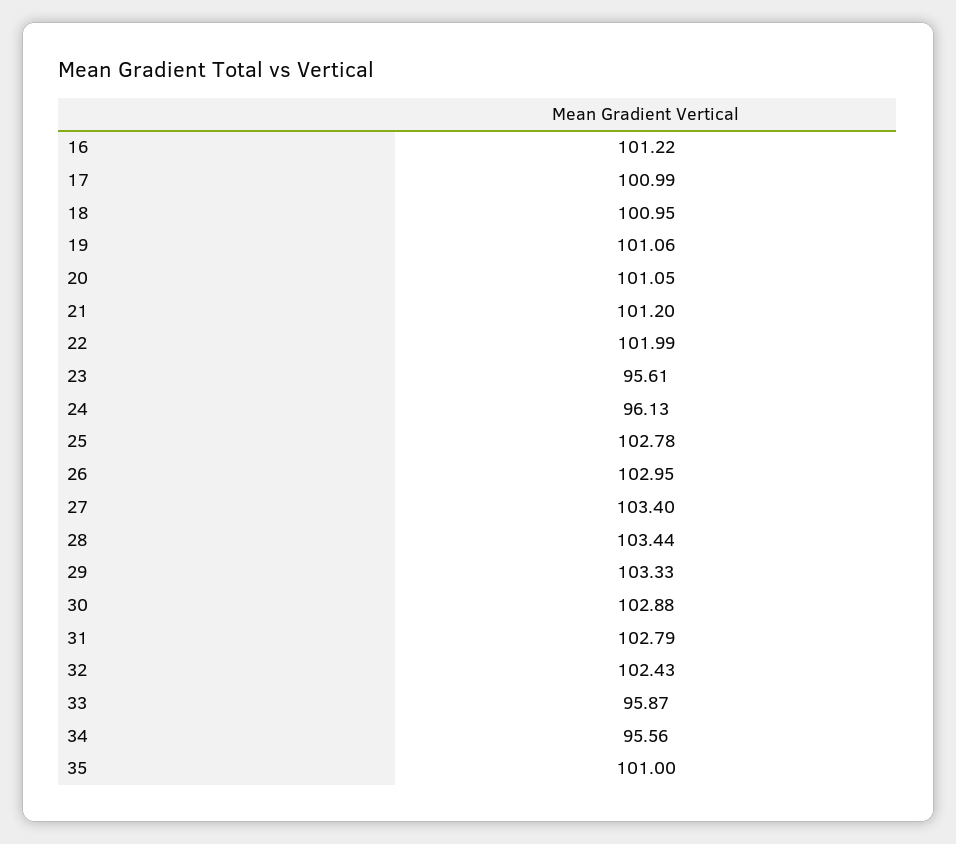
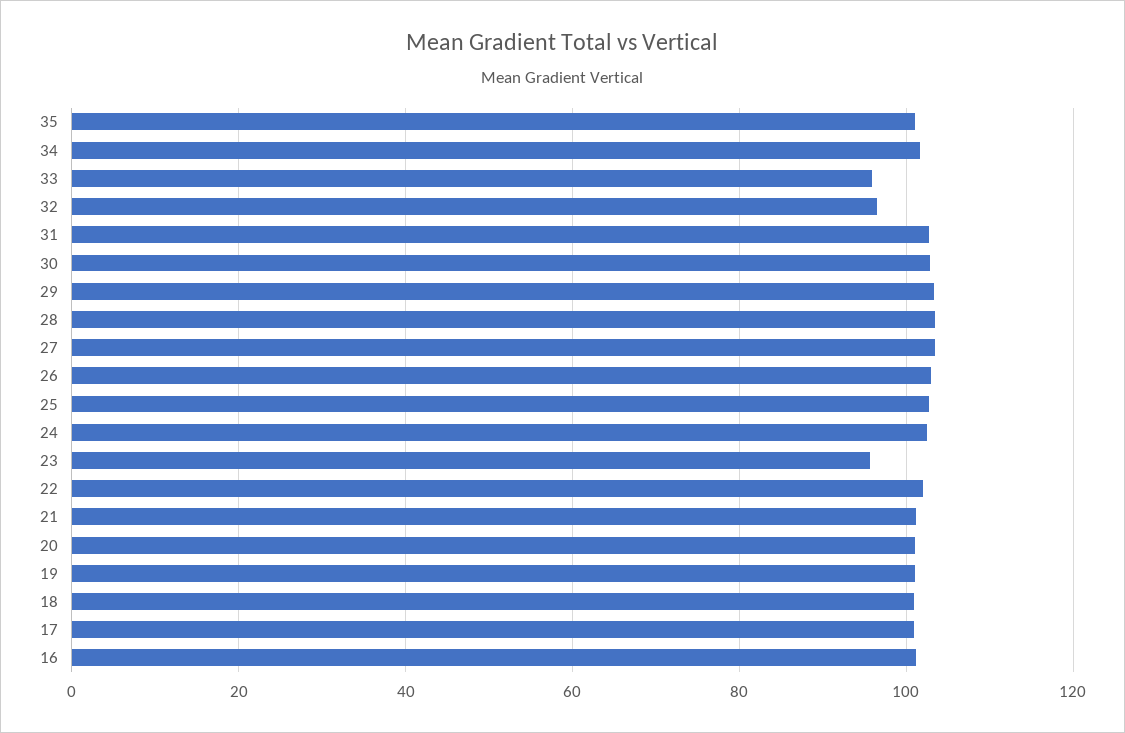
  {
    "16": 101.22,
    "17": 100.99,
    "18": 100.95,
    "19": 101.06,
    "20": 101.05,
    "21": 101.2,
    "22": 101.99,
    "23": 95.61,
-   "24": 96.13,
+   "24": 102,
    "25": 102.78,
    "26": 102.95,
    "27": 103.4,
    "28": 103.44,
    "29": 103.33,
    "30": 102.88,
    "31": 102.79,
-   "32": 102.43,
+   "32": 96,
    "33": 95.87,
-   "34": 95.56,
+   "34": 102,
    "35": 101
  }

